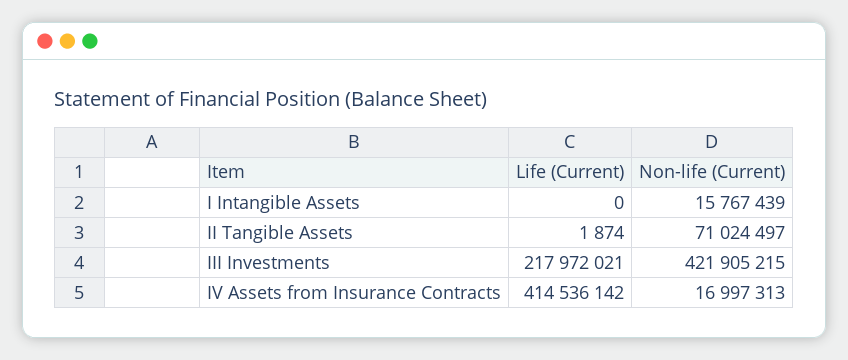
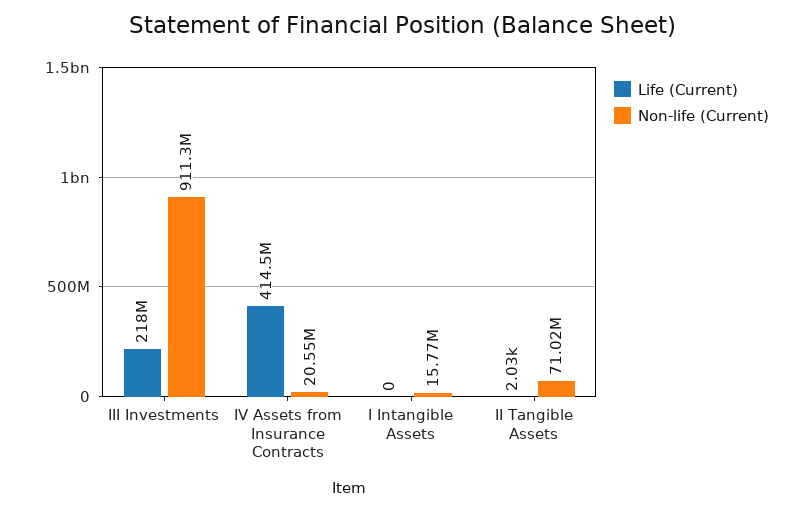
  {
    "Life (Current)": {
      "I Intangible Assets": 0,
-     "II Tangible Assets": 1874,
+     "II Tangible Assets": 2030,
      "III Investments": 217972021,
      "IV Assets from Insurance Contracts": 414536142
    },
    "Non-life (Current)": {
      "I Intangible Assets": 15767439,
      "II Tangible Assets": 71024497,
-     "III Investments": 421905215,
+     "III Investments": 911300000,
-     "IV Assets from Insurance Contracts": 16997313
+     "IV Assets from Insurance Contracts": 20550000
    }
  }

